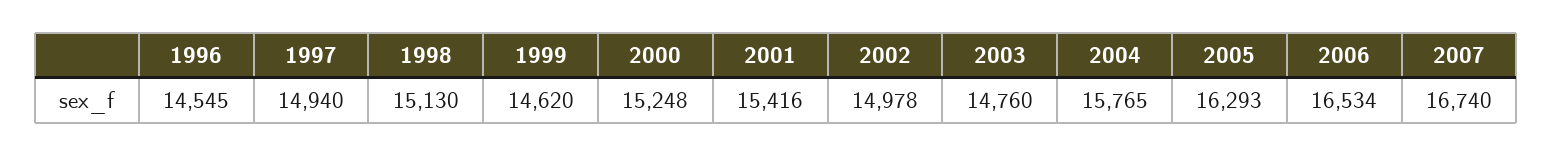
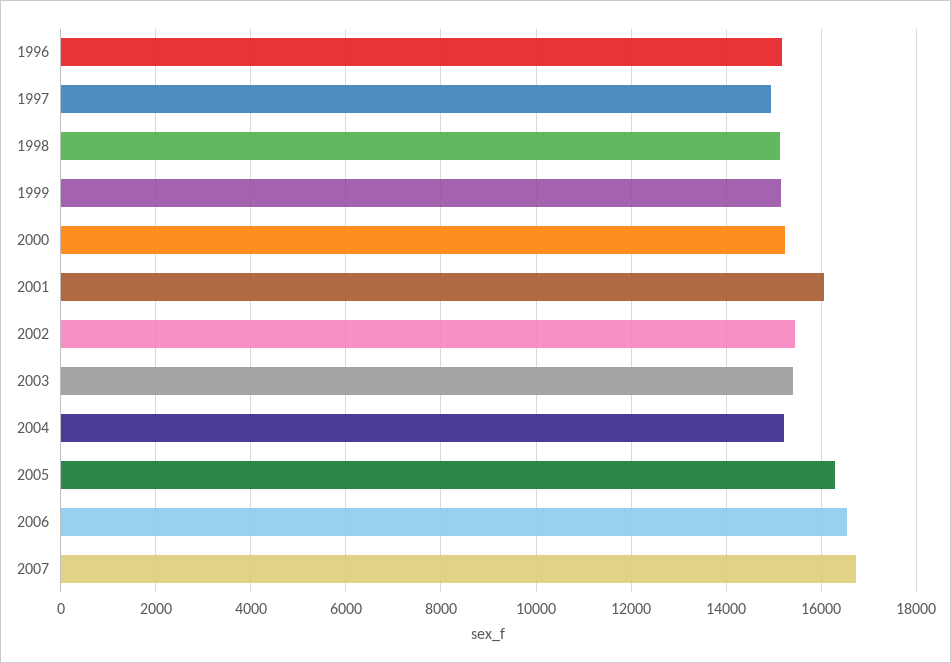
  {
-   "1996": 14545,
+   "1996": 15200,
    "1997": 14940,
    "1998": 15130,
-   "1999": 14620,
+   "1999": 15200,
    "2000": 15248,
-   "2001": 15416,
+   "2001": 16000,
-   "2002": 14978,
+   "2002": 15400,
-   "2003": 14760,
+   "2003": 15400,
-   "2004": 15765,
+   "2004": 15200,
    "2005": 16293,
    "2006": 16534,
    "2007": 16740
  }

